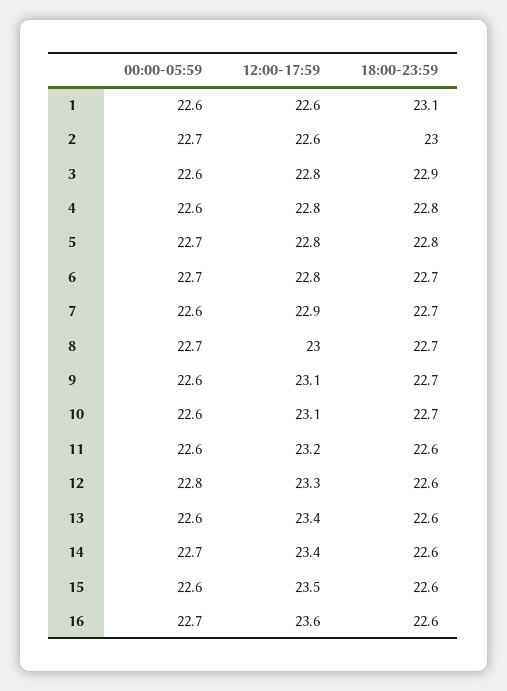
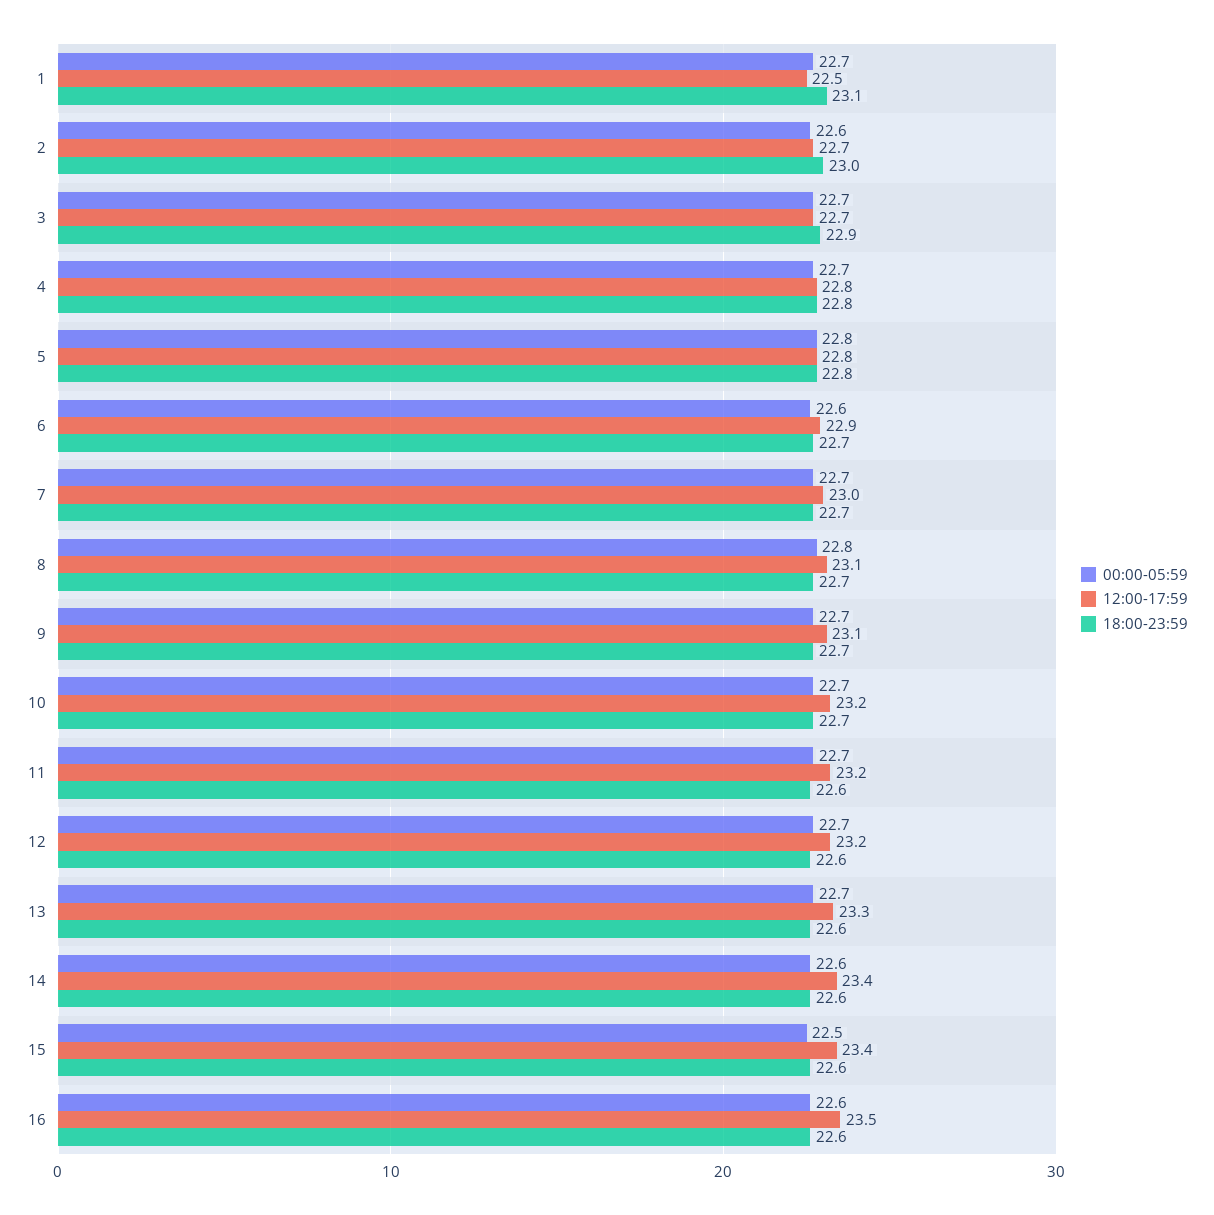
  {
    "00:00-05:59": {
-     "1": 22.6,
+     "1": 22.7,
-     "2": 22.7,
+     "2": 22.6,
-     "3": 22.6,
+     "3": 22.7,
-     "4": 22.6,
+     "4": 22.7,
-     "5": 22.7,
+     "5": 22.8,
-     "6": 22.7,
+     "6": 22.6,
-     "7": 22.6,
+     "7": 22.7,
-     "8": 22.7,
+     "8": 22.8,
-     "9": 22.6,
+     "9": 22.7,
-     "10": 22.6,
+     "10": 22.7,
-     "11": 22.6,
+     "11": 22.7,
-     "12": 22.8,
+     "12": 22.7,
-     "13": 22.6,
+     "13": 22.7,
-     "14": 22.7,
+     "14": 22.6,
-     "15": 22.6,
+     "15": 22.5,
-     "16": 22.7
+     "16": 22.6
    },
    "12:00-17:59": {
-     "1": 22.6,
+     "1": 22.5,
-     "2": 22.6,
+     "2": 22.7,
-     "3": 22.8,
+     "3": 22.7,
      "4": 22.8,
      "5": 22.8,
-     "6": 22.8,
+     "6": 22.9,
-     "7": 22.9,
+     "7": 23,
-     "8": 23,
+     "8": 23.1,
      "9": 23.1,
-     "10": 23.1,
+     "10": 23.2,
      "11": 23.2,
-     "12": 23.3,
+     "12": 23.2,
-     "13": 23.4,
+     "13": 23.3,
      "14": 23.4,
-     "15": 23.5,
+     "15": 23.4,
-     "16": 23.6
+     "16": 23.5
    },
    "18:00-23:59": {
      "1": 23.1,
      "2": 23,
      "3": 22.9,
      "4": 22.8,
      "5": 22.8,
      "6": 22.7,
      "7": 22.7,
      "8": 22.7,
      "9": 22.7,
      "10": 22.7,
      "11": 22.6,
      "12": 22.6,
      "13": 22.6,
      "14": 22.6,
      "15": 22.6,
      "16": 22.6
    }
  }

